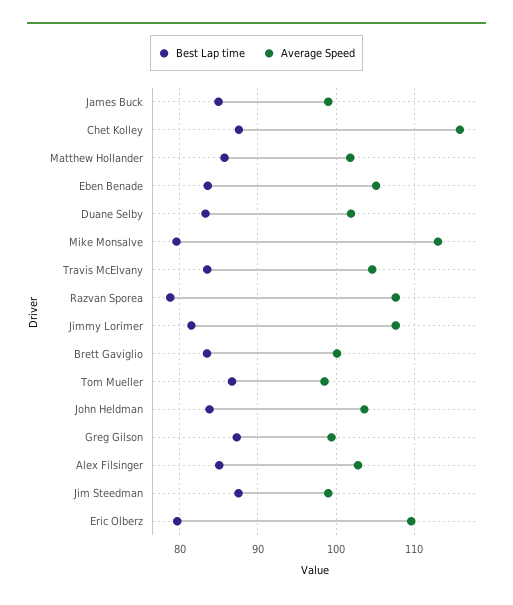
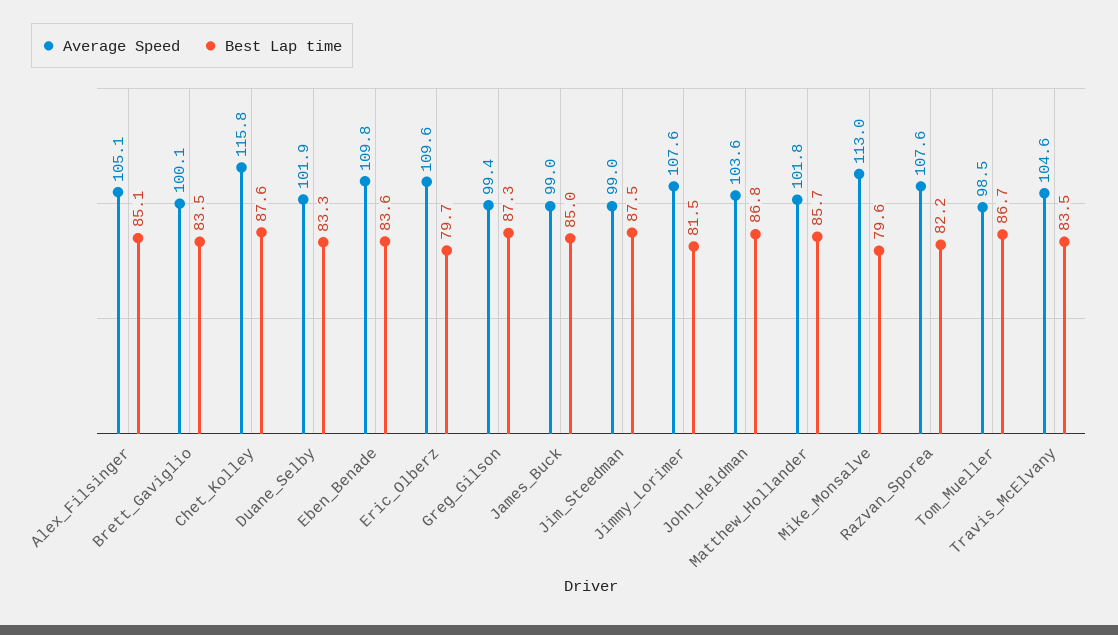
  {
    "Best Lap time": {
      "James Buck": 85,
      "Chet Kolley": 87.6,
      "Matthew Hollander": 85.7,
      "Eben Benade": 83.6,
      "Duane Selby": 83.3,
      "Mike Monsalve": 79.6,
      "Travis McElvany": 83.5,
-     "Razvan Sporea": 79,
+     "Razvan Sporea": 82.2,
      "Jimmy Lorimer": 81.5,
      "Brett Gaviglio": 83.5,
      "Tom Mueller": 86.7,
-     "John Heldman": 84,
+     "John Heldman": 86.8,
      "Greg Gilson": 87.3,
      "Alex Filsinger": 85.1,
      "Jim Steedman": 87.5,
      "Eric Olberz": 79.7
    },
    "Average Speed": {
      "James Buck": 99,
      "Chet Kolley": 115.8,
      "Matthew Hollander": 101.8,
-     "Eben Benade": 105,
+     "Eben Benade": 109.8,
      "Duane Selby": 101.9,
      "Mike Monsalve": 113,
      "Travis McElvany": 104.6,
      "Razvan Sporea": 107.6,
      "Jimmy Lorimer": 107.6,
      "Brett Gaviglio": 100.1,
      "Tom Mueller": 98.5,
      "John Heldman": 103.6,
      "Greg Gilson": 99.4,
-     "Alex Filsinger": 103,
+     "Alex Filsinger": 105.1,
      "Jim Steedman": 99,
      "Eric Olberz": 109.6
    }
  }

